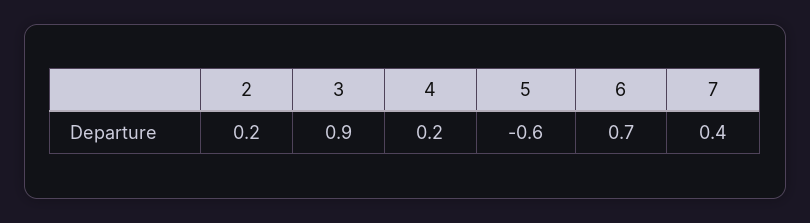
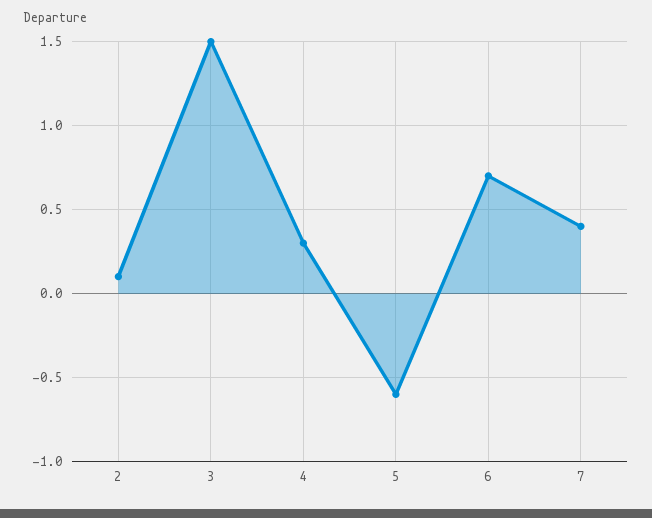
  {
-   "2": 0.2,
+   "2": 0.1,
-   "3": 0.9,
+   "3": 1.5,
-   "4": 0.2,
+   "4": 0.3,
    "5": -0.6,
    "6": 0.7,
    "7": 0.4
  }

